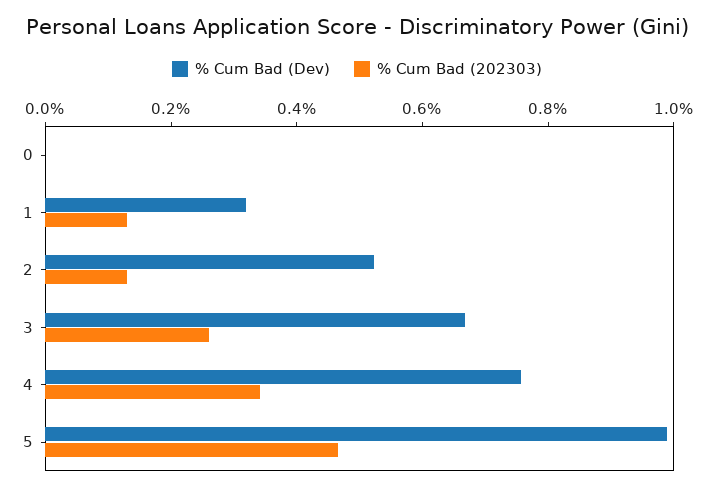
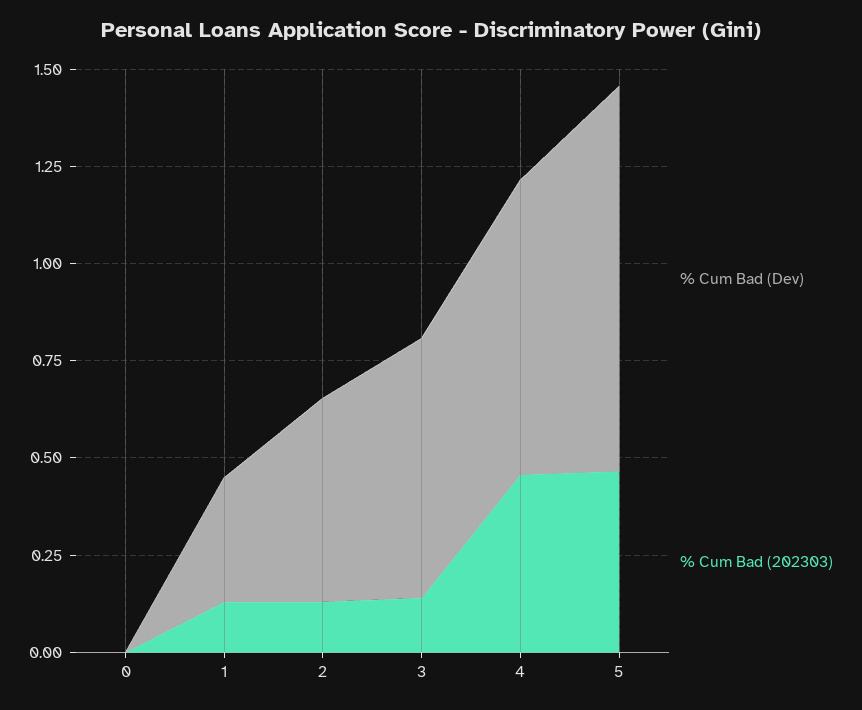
  {
    "% Cum Bad (Dev)": {
      "0": 0,
      "1": 0.3,
      "2": 0.5,
      "3": 0.65,
      "4": 0.75,
      "5": 1
    },
    "% Cum Bad (202303)": {
      "0": 0,
      "1": 0.15,
      "2": 0.15,
-     "3": 0.25,
+     "3": 0.15,
-     "4": 0.35,
+     "4": 0.45,
      "5": 0.45
    }
  }

